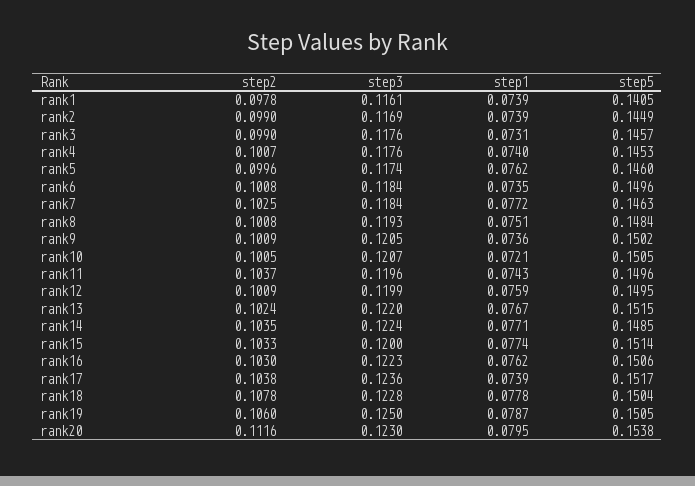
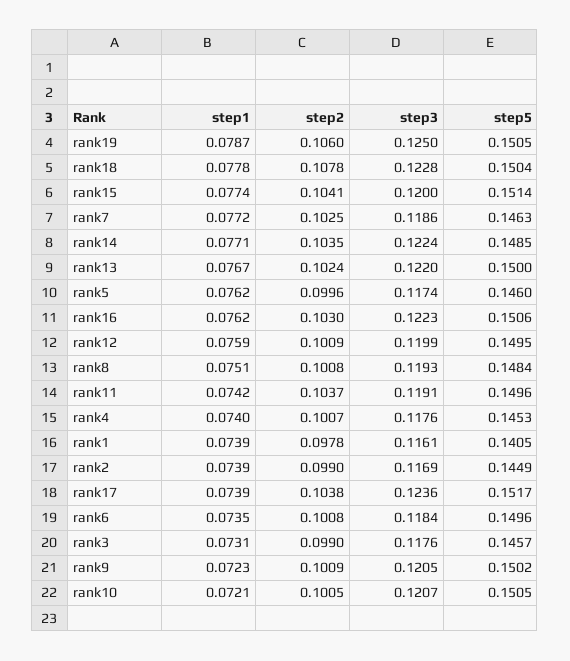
  {
    "step2": {
      "rank1": 0.0978,
      "rank2": 0.099,
      "rank3": 0.099,
      "rank4": 0.1007,
      "rank5": 0.0996,
      "rank6": 0.1008,
      "rank7": 0.1025,
      "rank8": 0.1008,
      "rank9": 0.1009,
      "rank10": 0.1005,
      "rank11": 0.1037,
      "rank12": 0.1009,
      "rank13": 0.1024,
      "rank14": 0.1035,
-     "rank15": 0.1033,
+     "rank15": 0.1041,
      "rank16": 0.103,
      "rank17": 0.1038,
      "rank18": 0.1078,
-     "rank19": 0.106,
+     "rank19": 0.106
-     "rank20": 0.1116
    },
    "step3": {
      "rank1": 0.1161,
      "rank2": 0.1169,
      "rank3": 0.1176,
      "rank4": 0.1176,
      "rank5": 0.1174,
      "rank6": 0.1184,
-     "rank7": 0.1184,
+     "rank7": 0.1186,
      "rank8": 0.1193,
      "rank9": 0.1205,
      "rank10": 0.1207,
-     "rank11": 0.1196,
+     "rank11": 0.1191,
      "rank12": 0.1199,
      "rank13": 0.122,
      "rank14": 0.1224,
      "rank15": 0.12,
      "rank16": 0.1223,
      "rank17": 0.1236,
      "rank18": 0.1228,
-     "rank19": 0.125,
+     "rank19": 0.125
-     "rank20": 0.123
    },
    "step1": {
      "rank1": 0.0739,
      "rank2": 0.0739,
      "rank3": 0.0731,
      "rank4": 0.074,
      "rank5": 0.0762,
      "rank6": 0.0735,
      "rank7": 0.0772,
      "rank8": 0.0751,
-     "rank9": 0.0736,
+     "rank9": 0.0723,
      "rank10": 0.0721,
-     "rank11": 0.0743,
+     "rank11": 0.0742,
      "rank12": 0.0759,
      "rank13": 0.0767,
      "rank14": 0.0771,
      "rank15": 0.0774,
      "rank16": 0.0762,
      "rank17": 0.0739,
      "rank18": 0.0778,
-     "rank19": 0.0787,
+     "rank19": 0.0787
-     "rank20": 0.0795
    },
    "step5": {
      "rank1": 0.1405,
      "rank2": 0.1449,
      "rank3": 0.1457,
      "rank4": 0.1453,
      "rank5": 0.146,
      "rank6": 0.1496,
      "rank7": 0.1463,
      "rank8": 0.1484,
      "rank9": 0.1502,
      "rank10": 0.1505,
      "rank11": 0.1496,
      "rank12": 0.1495,
-     "rank13": 0.1515,
+     "rank13": 0.15,
      "rank14": 0.1485,
      "rank15": 0.1514,
      "rank16": 0.1506,
      "rank17": 0.1517,
      "rank18": 0.1504,
-     "rank19": 0.1505,
+     "rank19": 0.1505
-     "rank20": 0.1538
    }
  }

